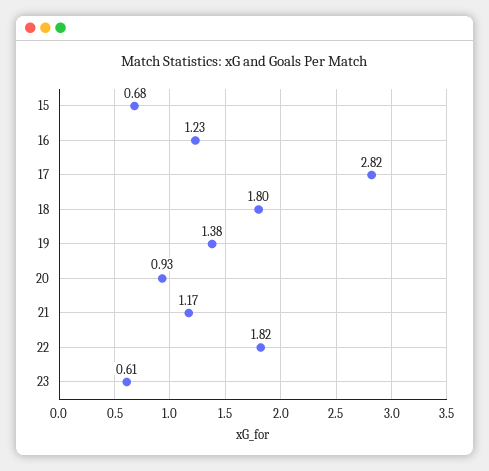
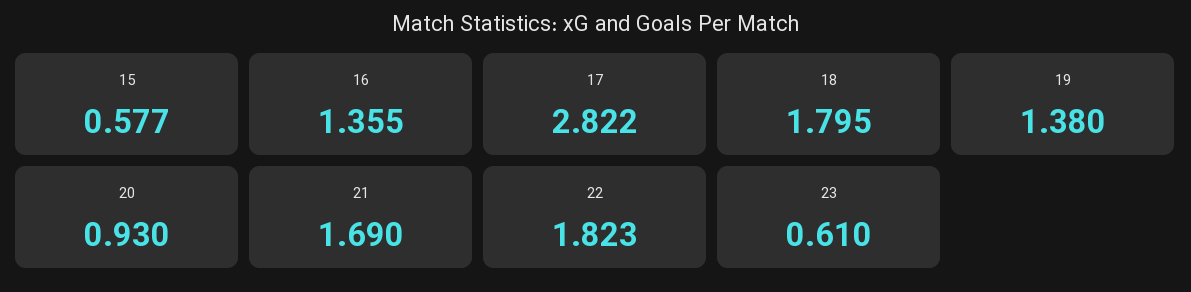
  {
-   "15": 0.68,
+   "15": 0.577,
-   "16": 1.23,
+   "16": 1.355,
    "17": 2.822,
    "18": 1.795,
    "19": 1.38,
    "20": 0.93,
-   "21": 1.17,
+   "21": 1.69,
    "22": 1.823,
    "23": 0.61
  }

